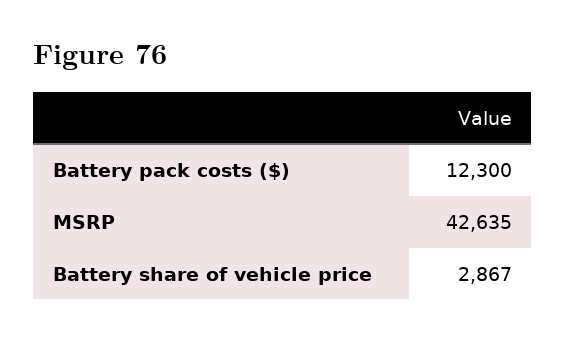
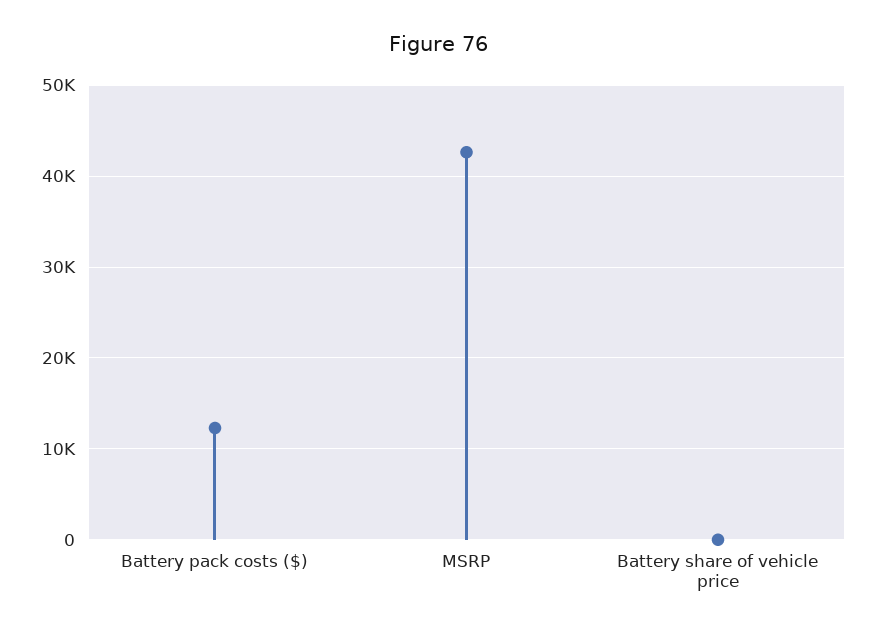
  {
    "Battery pack costs ($)": 12300,
    "MSRP": 42635,
-   "Battery share of vehicle price": 2867
+   "Battery share of vehicle price": 0
  }

